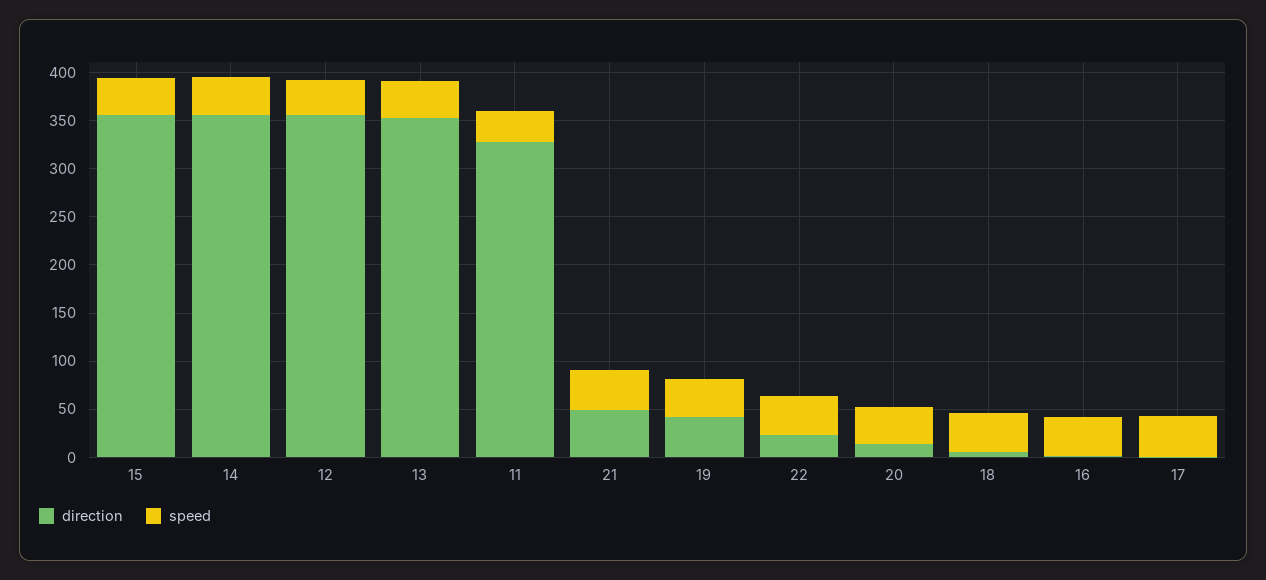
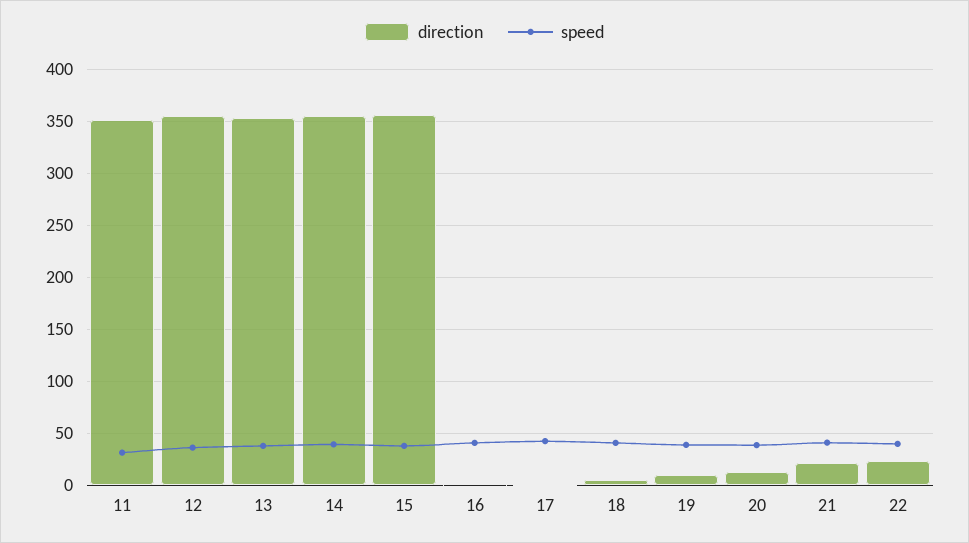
  {
    "direction": {
      "15": 360,
      "14": 360,
      "12": 360,
      "13": 350,
-     "11": 330,
+     "11": 350,
-     "21": 50,
+     "21": 20,
-     "19": 40,
+     "19": 10,
      "22": 20,
      "20": 10,
      "18": 10,
      "16": 0,
      "17": 0
    },
    "speed": {
      "15": 40,
      "14": 40,
      "12": 40,
      "13": 40,
      "11": 30,
      "21": 40,
      "19": 40,
      "22": 40,
      "20": 40,
      "18": 40,
      "16": 40,
      "17": 40
    }
  }

